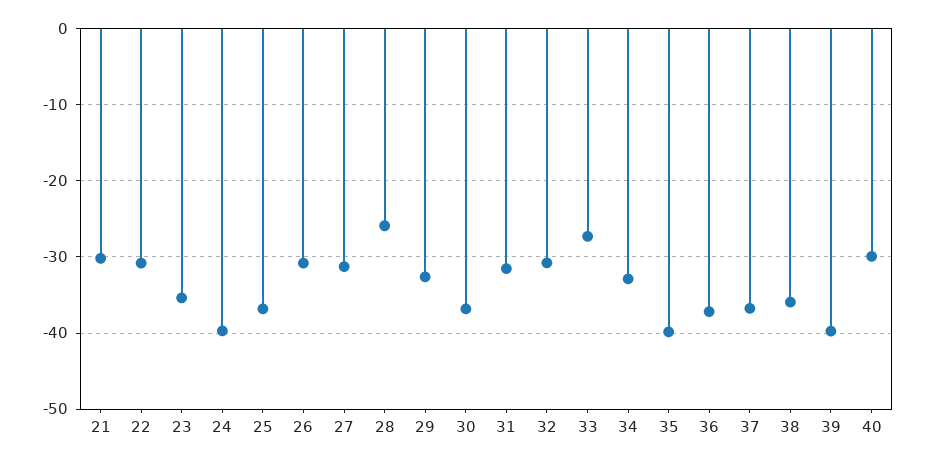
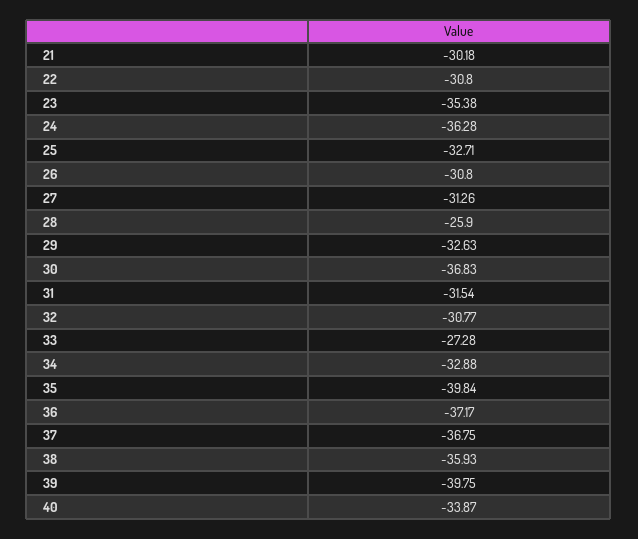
  {
    "21": -30.18,
    "22": -30.8,
    "23": -35.38,
-   "24": -40,
+   "24": -36.28,
-   "25": -37,
+   "25": -32.71,
    "26": -30.8,
    "27": -31.26,
    "28": -25.9,
    "29": -32.63,
    "30": -36.83,
    "31": -31.54,
    "32": -30.77,
    "33": -27.28,
    "34": -32.88,
    "35": -39.84,
    "36": -37.17,
    "37": -36.75,
    "38": -35.93,
    "39": -39.75,
-   "40": -30
+   "40": -33.87
  }

